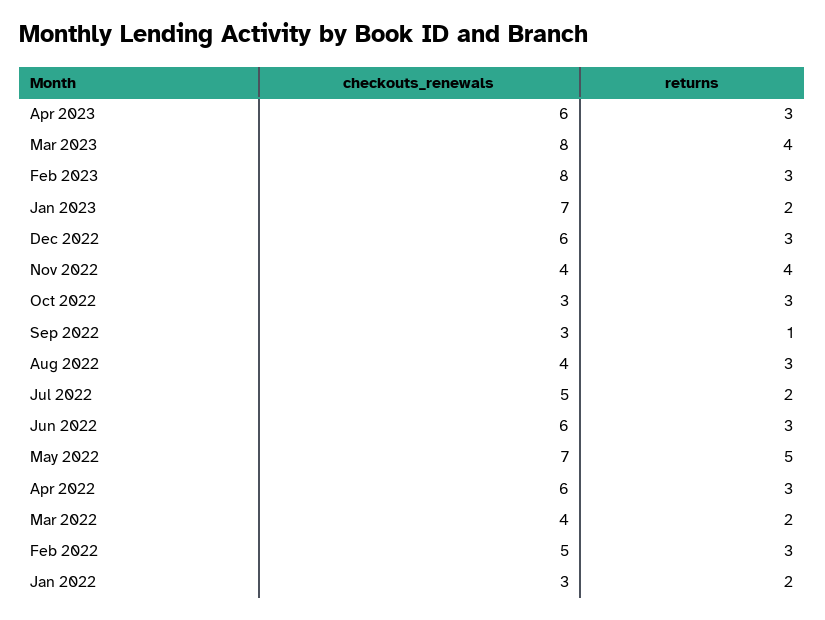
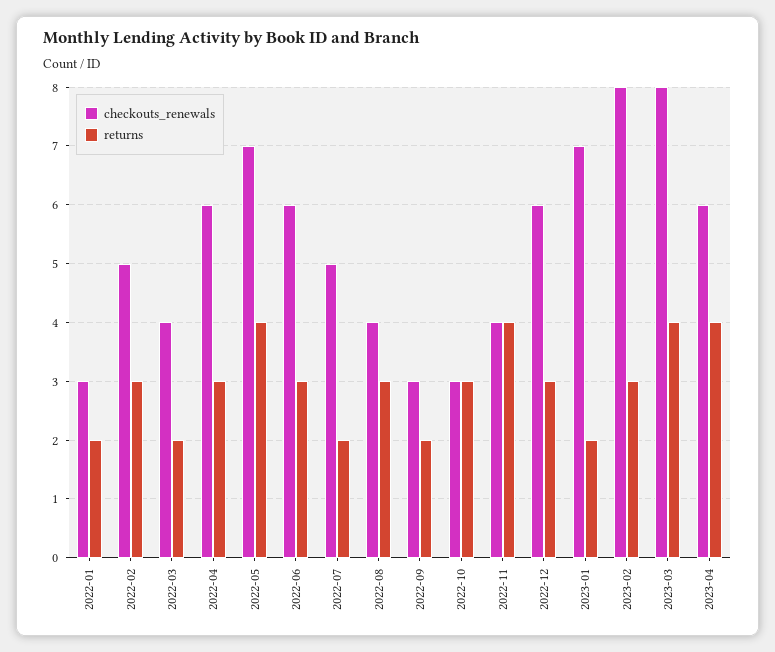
  {
    "checkouts_renewals": {
      "Apr 2023": 6,
      "Mar 2023": 8,
      "Feb 2023": 8,
      "Jan 2023": 7,
      "Dec 2022": 6,
      "Nov 2022": 4,
      "Oct 2022": 3,
      "Sep 2022": 3,
      "Aug 2022": 4,
      "Jul 2022": 5,
      "Jun 2022": 6,
      "May 2022": 7,
      "Apr 2022": 6,
      "Mar 2022": 4,
      "Feb 2022": 5,
      "Jan 2022": 3
    },
    "returns": {
-     "Apr 2023": 3,
+     "Apr 2023": 4,
      "Mar 2023": 4,
      "Feb 2023": 3,
      "Jan 2023": 2,
      "Dec 2022": 3,
      "Nov 2022": 4,
      "Oct 2022": 3,
-     "Sep 2022": 1,
+     "Sep 2022": 2,
      "Aug 2022": 3,
      "Jul 2022": 2,
      "Jun 2022": 3,
-     "May 2022": 5,
+     "May 2022": 4,
      "Apr 2022": 3,
      "Mar 2022": 2,
      "Feb 2022": 3,
      "Jan 2022": 2
    }
  }

